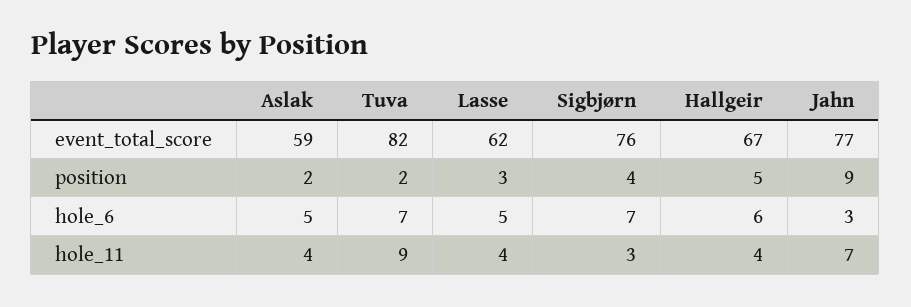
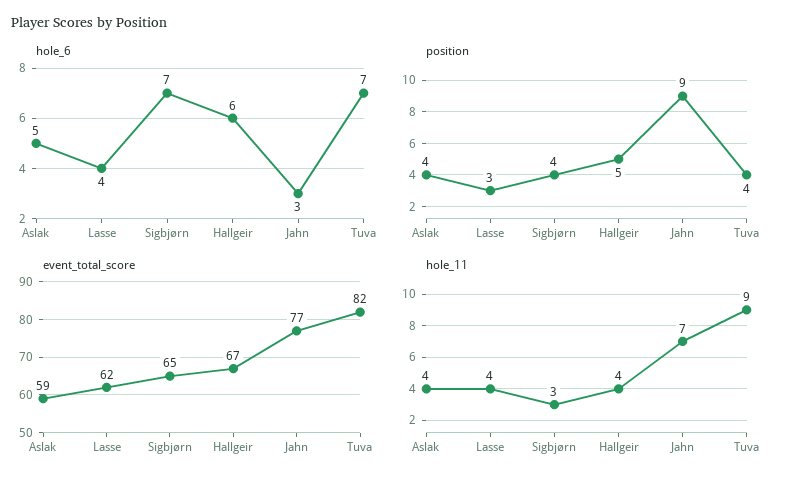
  {
    "event_total_score": {
      "Aslak": 59,
      "Tuva": 82,
      "Lasse": 62,
-     "Sigbjørn": 76,
+     "Sigbjørn": 65,
      "Hallgeir": 67,
      "Jahn": 77
    },
    "position": {
-     "Aslak": 2,
+     "Aslak": 4,
-     "Tuva": 2,
+     "Tuva": 4,
      "Lasse": 3,
      "Sigbjørn": 4,
      "Hallgeir": 5,
      "Jahn": 9
    },
    "hole_6": {
      "Aslak": 5,
      "Tuva": 7,
-     "Lasse": 5,
+     "Lasse": 4,
      "Sigbjørn": 7,
      "Hallgeir": 6,
      "Jahn": 3
    },
    "hole_11": {
      "Aslak": 4,
      "Tuva": 9,
      "Lasse": 4,
      "Sigbjørn": 3,
      "Hallgeir": 4,
      "Jahn": 7
    }
  }

